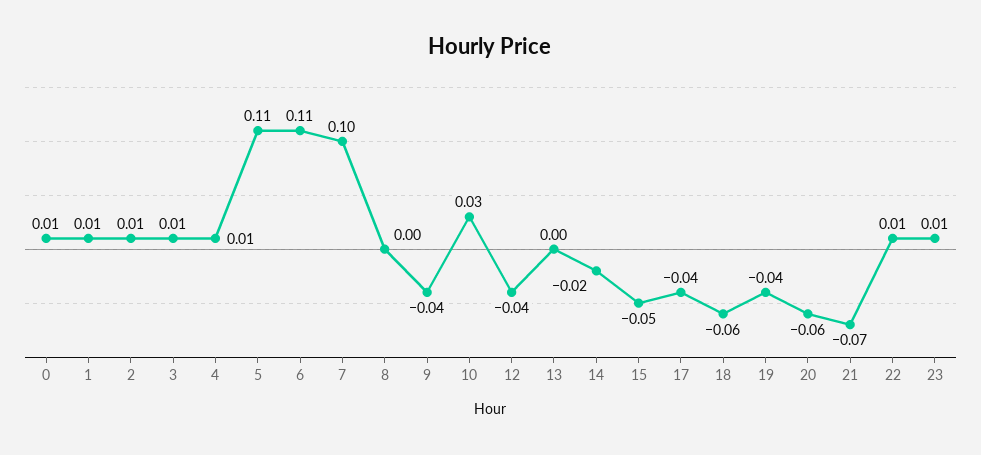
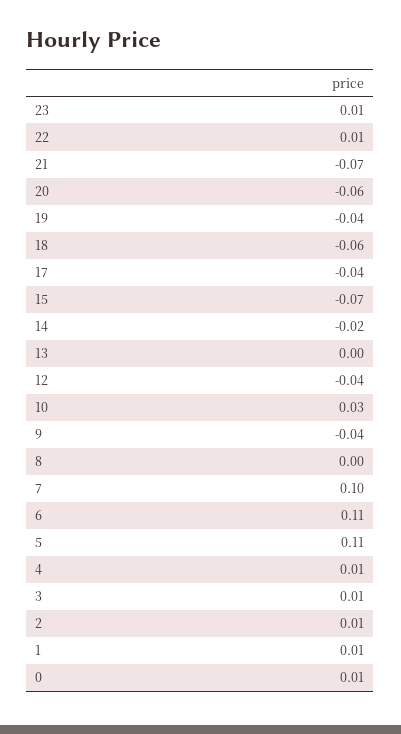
  {
    "0": 0.01,
    "1": 0.01,
    "2": 0.01,
    "3": 0.01,
    "4": 0.01,
    "5": 0.11,
    "6": 0.11,
    "7": 0.1,
    "8": 0,
    "9": -0.04,
    "10": 0.03,
    "12": -0.04,
    "13": 0,
    "14": -0.02,
-   "15": -0.05,
+   "15": -0.07,
    "17": -0.04,
    "18": -0.06,
    "19": -0.04,
    "20": -0.06,
    "21": -0.07,
    "22": 0.01,
    "23": 0.01
  }

